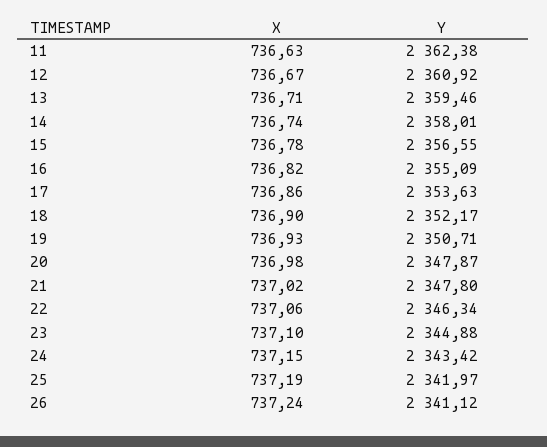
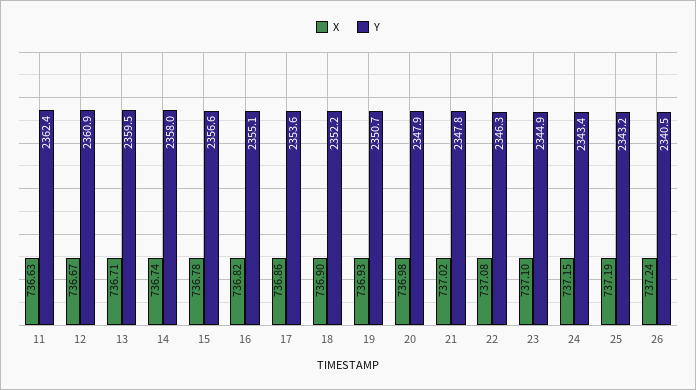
  {
    "X": {
      "11": 736.63,
      "12": 736.67,
      "13": 736.71,
      "14": 736.74,
      "15": 736.78,
      "16": 736.82,
      "17": 736.86,
      "18": 736.9,
      "19": 736.93,
      "20": 736.98,
      "21": 737.02,
-     "22": 737.06,
+     "22": 737.08,
      "23": 737.1,
      "24": 737.15,
      "25": 737.19,
      "26": 737.24
    },
    "Y": {
      "11": 2362.38,
      "12": 2360.92,
      "13": 2359.46,
      "14": 2358.01,
      "15": 2356.55,
      "16": 2355.09,
      "17": 2353.63,
      "18": 2352.17,
      "19": 2350.71,
      "20": 2347.87,
      "21": 2347.8,
      "22": 2346.34,
      "23": 2344.88,
      "24": 2343.42,
-     "25": 2341.97,
+     "25": 2343.2,
-     "26": 2341.12
+     "26": 2340.5
    }
  }

